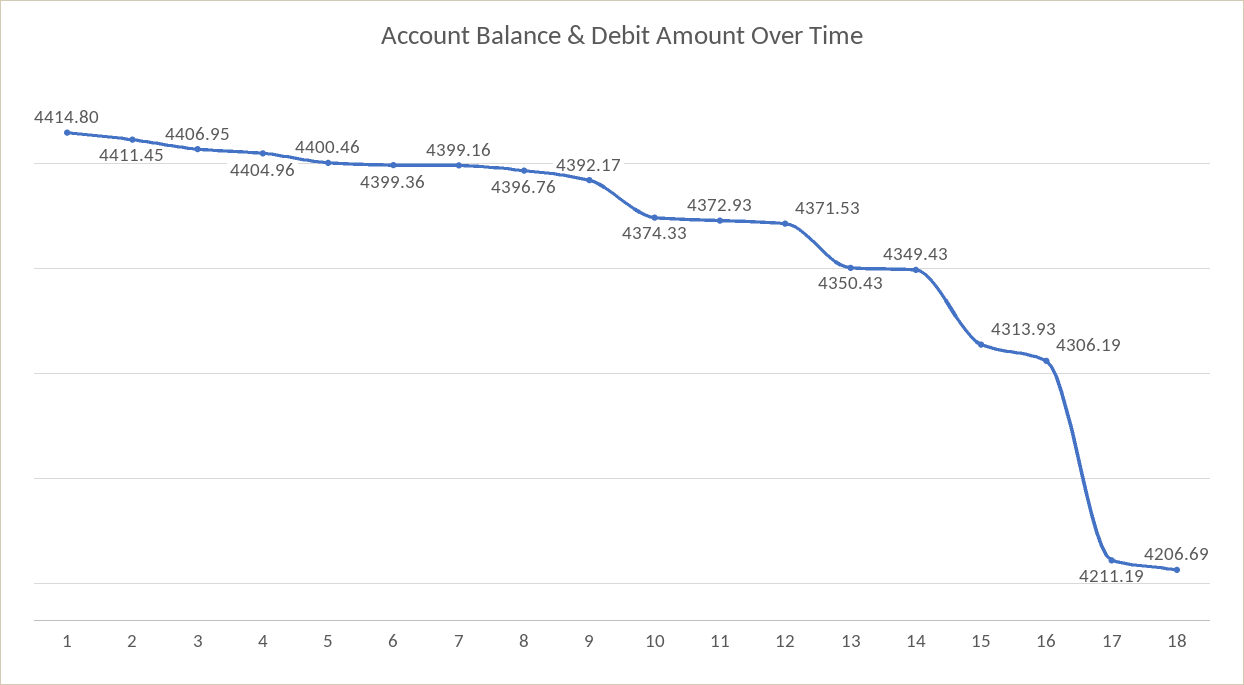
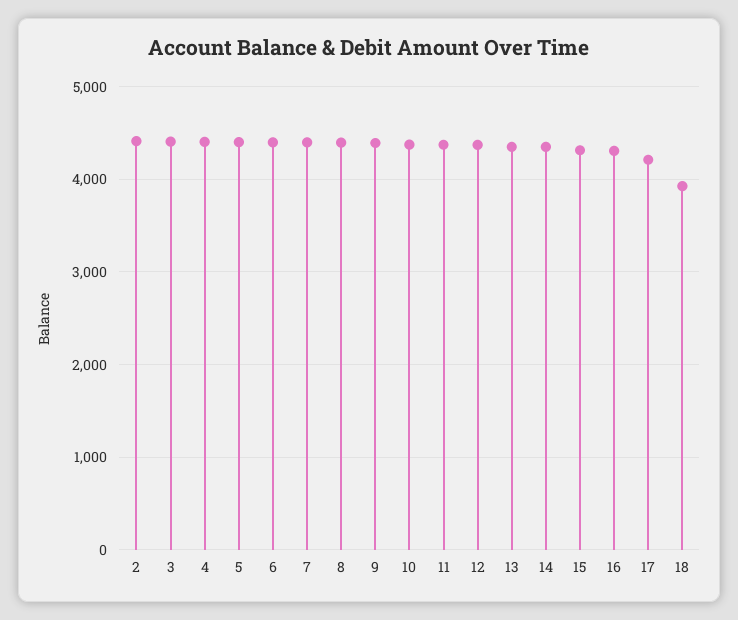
  {
-   "1": 4414.8,
    "2": 4411.45,
    "3": 4406.95,
    "4": 4404.96,
    "5": 4400.46,
    "6": 4399.36,
    "7": 4399.16,
    "8": 4396.76,
    "9": 4392.17,
    "10": 4374.33,
    "11": 4372.93,
    "12": 4371.53,
    "13": 4350.43,
    "14": 4349.43,
    "15": 4313.93,
    "16": 4306.19,
    "17": 4211.19,
-   "18": 4206.69
+   "18": 3900
  }

